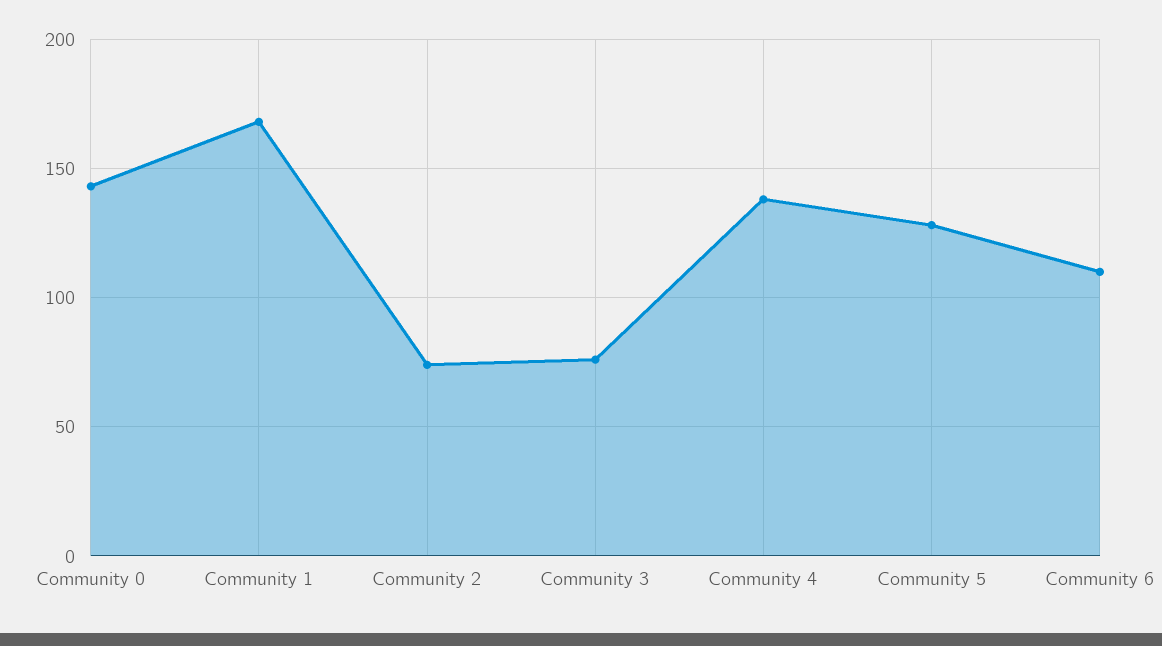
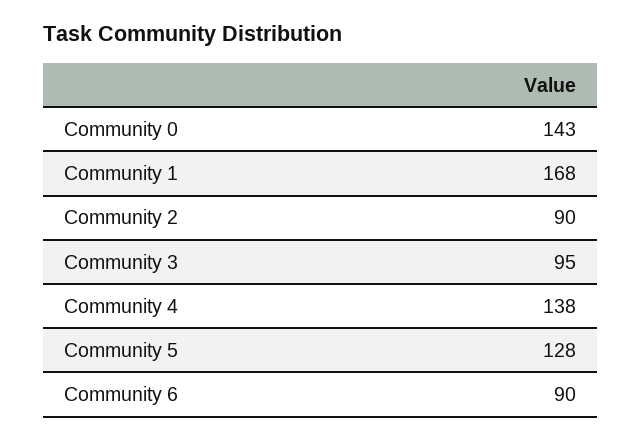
  {
    "Community 0": 143,
    "Community 1": 168,
-   "Community 2": 75,
+   "Community 2": 90,
-   "Community 3": 75,
+   "Community 3": 95,
    "Community 4": 138,
    "Community 5": 128,
-   "Community 6": 110
+   "Community 6": 90
  }

